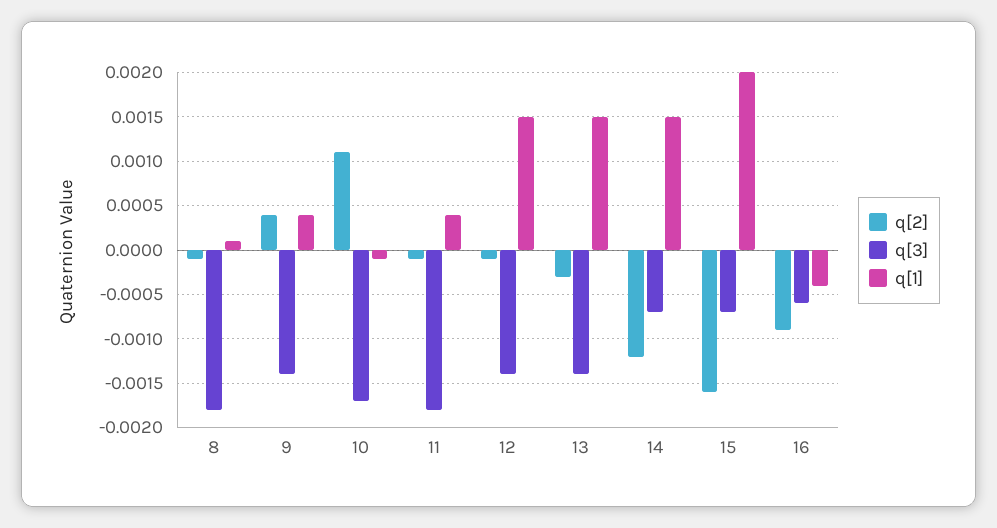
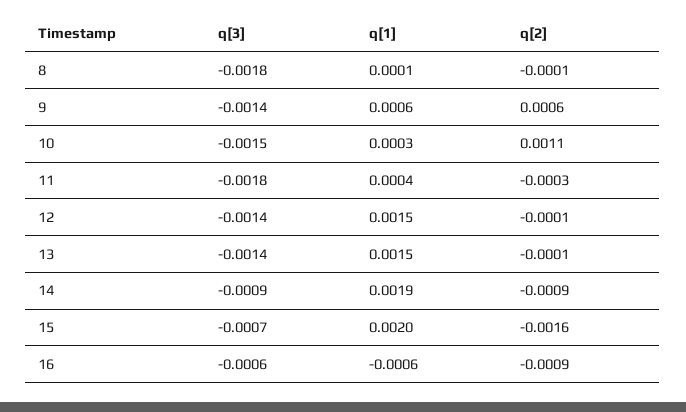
  {
    "q[2]": {
      "8": -0.0001,
-     "9": 0.0004,
+     "9": 0.0006,
      "10": 0.0011,
-     "11": -0.0001,
+     "11": -0.0003,
      "12": -0.0001,
-     "13": -0.0003,
+     "13": -0.0001,
-     "14": -0.0012,
+     "14": -0.0009,
      "15": -0.0016,
      "16": -0.0009
    },
    "q[3]": {
      "8": -0.0018,
      "9": -0.0014,
-     "10": -0.0017,
+     "10": -0.0015,
      "11": -0.0018,
      "12": -0.0014,
      "13": -0.0014,
-     "14": -0.0007,
+     "14": -0.0009,
      "15": -0.0007,
      "16": -0.0006
    },
    "q[1]": {
      "8": 0.0001,
-     "9": 0.0004,
+     "9": 0.0006,
-     "10": -0.0001,
+     "10": 0.0003,
      "11": 0.0004,
      "12": 0.0015,
      "13": 0.0015,
-     "14": 0.0015,
+     "14": 0.0019,
      "15": 0.002,
-     "16": -0.0004
+     "16": -0.0006
    }
  }

